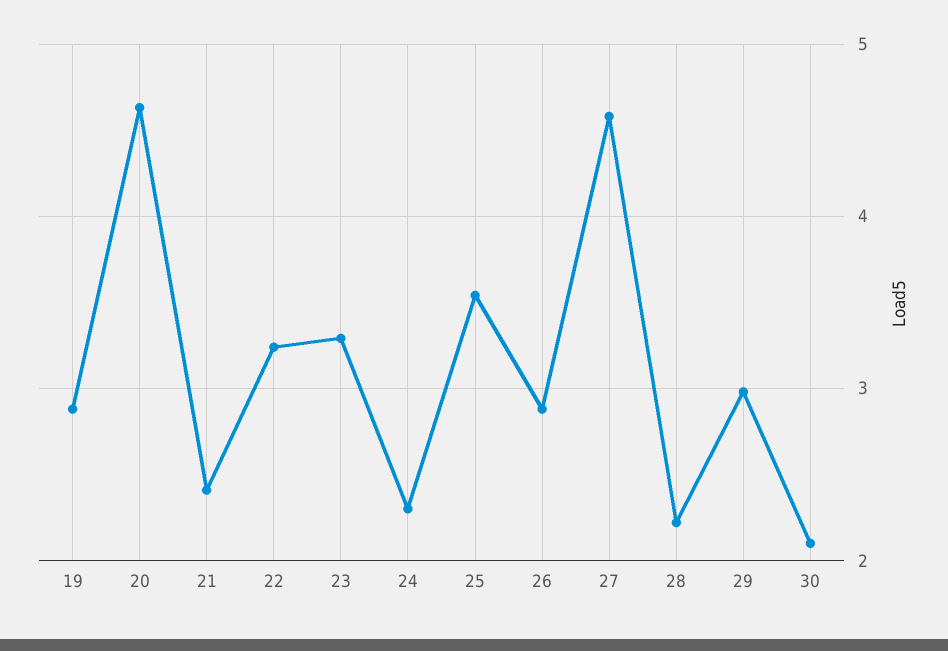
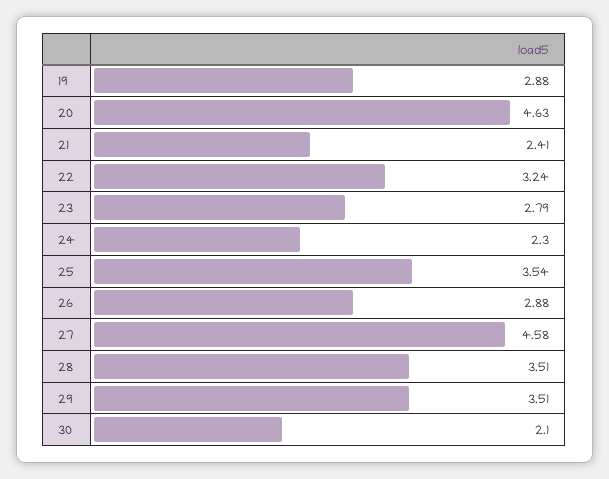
  {
    "19": 2.88,
    "20": 4.63,
    "21": 2.41,
    "22": 3.24,
-   "23": 3.3,
+   "23": 2.79,
    "24": 2.3,
    "25": 3.54,
    "26": 2.88,
    "27": 4.58,
-   "28": 2.2,
+   "28": 3.51,
-   "29": 3,
+   "29": 3.51,
    "30": 2.1
  }

